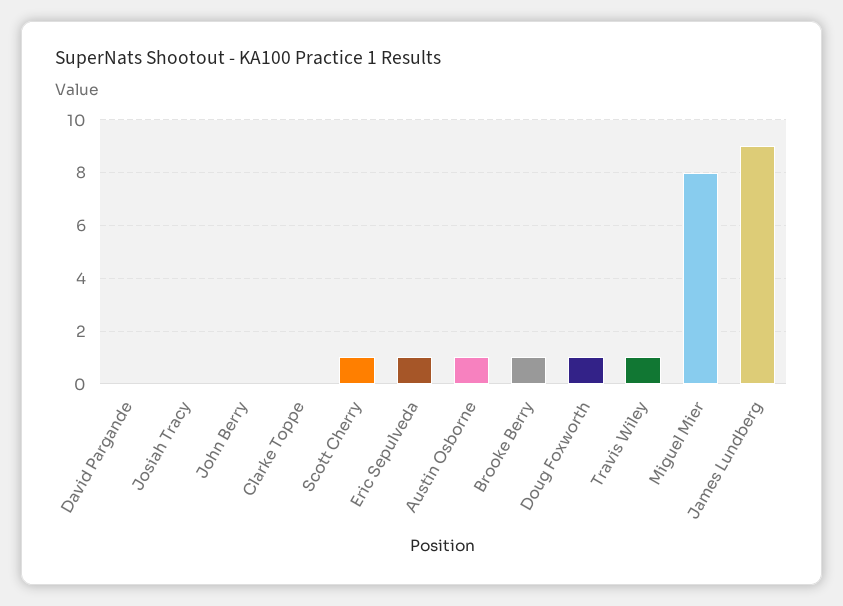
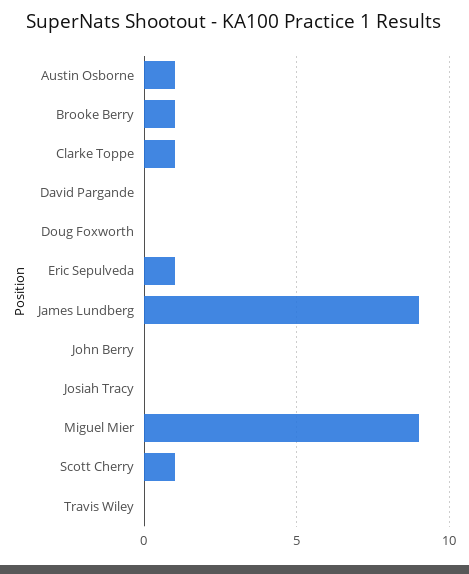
  {
    "David Pargande": 0,
    "Josiah Tracy": 0,
    "John Berry": 0,
-   "Clarke Toppe": 0,
+   "Clarke Toppe": 1,
    "Scott Cherry": 1,
    "Eric Sepulveda": 1,
    "Austin Osborne": 1,
    "Brooke Berry": 1,
-   "Doug Foxworth": 1,
+   "Doug Foxworth": 0,
-   "Travis Wiley": 1,
+   "Travis Wiley": 0,
-   "Miguel Mier": 8,
+   "Miguel Mier": 9,
    "James Lundberg": 9
  }

